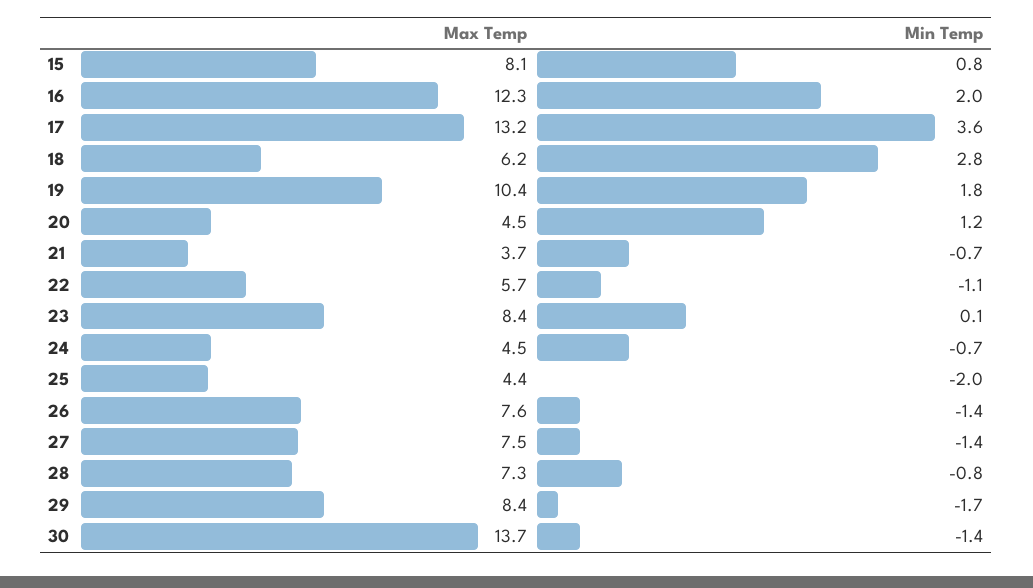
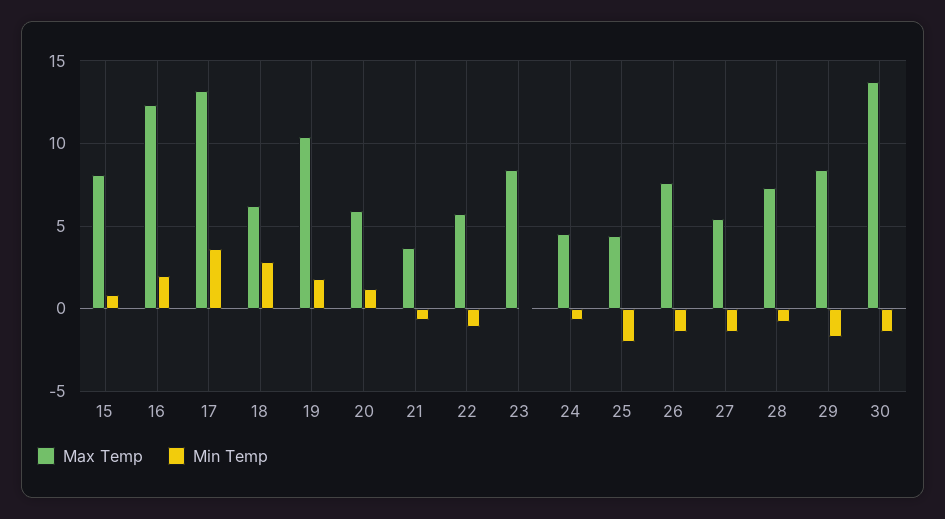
  {
    "Max Temp": {
      "15": 8.1,
      "16": 12.3,
      "17": 13.2,
      "18": 6.2,
      "19": 10.4,
-     "20": 4.5,
+     "20": 6,
      "21": 3.7,
      "22": 5.7,
      "23": 8.4,
      "24": 4.5,
      "25": 4.4,
      "26": 7.6,
-     "27": 7.5,
+     "27": 5.5,
      "28": 7.3,
      "29": 8.4,
      "30": 13.7
    },
    "Min Temp": {
      "15": 0.8,
      "16": 2,
      "17": 3.6,
      "18": 2.8,
      "19": 1.8,
      "20": 1.2,
      "21": -0.7,
      "22": -1.1,
      "23": 0.1,
      "24": -0.7,
      "25": -2,
      "26": -1.4,
      "27": -1.4,
      "28": -0.8,
      "29": -1.7,
      "30": -1.4
    }
  }

